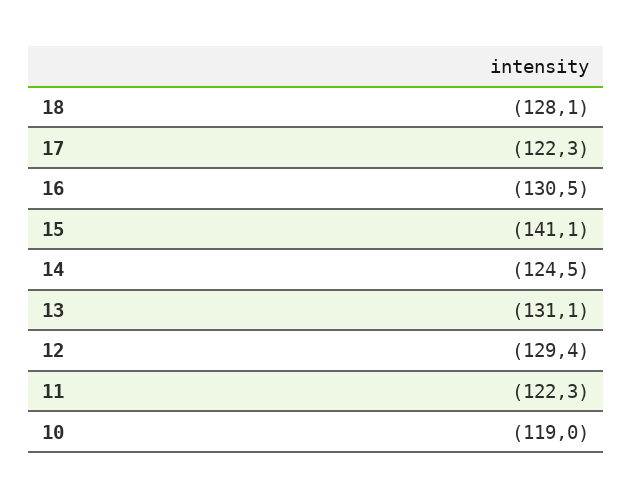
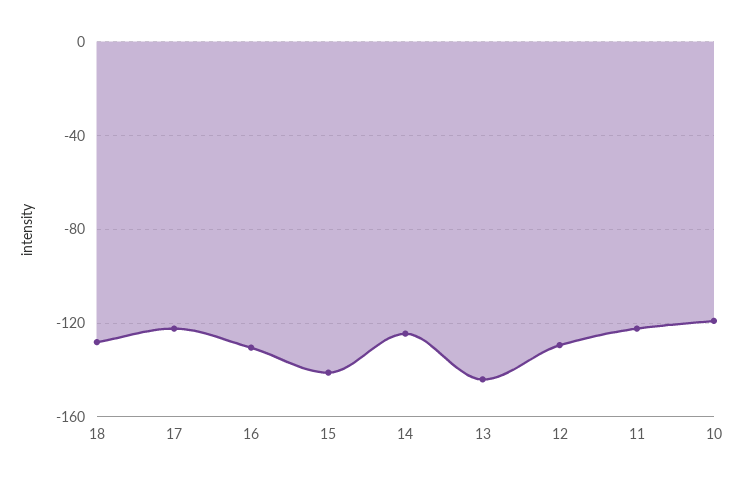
  {
    "18": -128.1,
    "17": -122.3,
    "16": -130.5,
    "15": -141.1,
    "14": -124.5,
-   "13": -131.1,
+   "13": -145,
    "12": -129.4,
    "11": -122.3,
    "10": -119
  }

